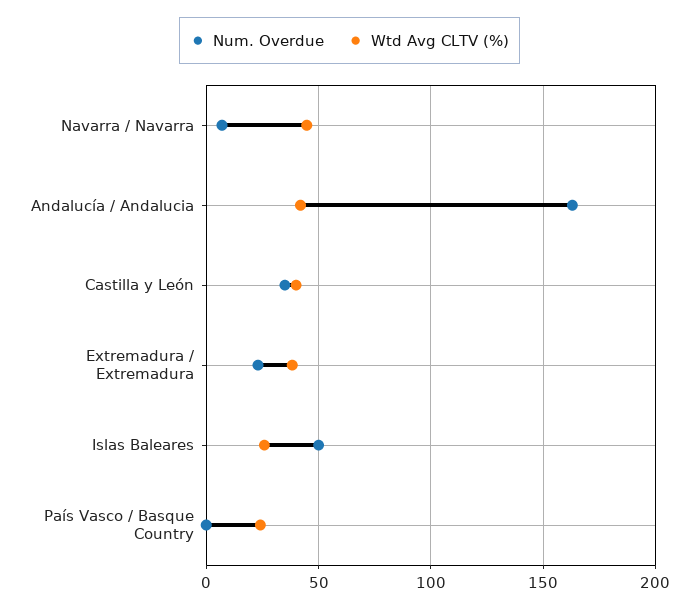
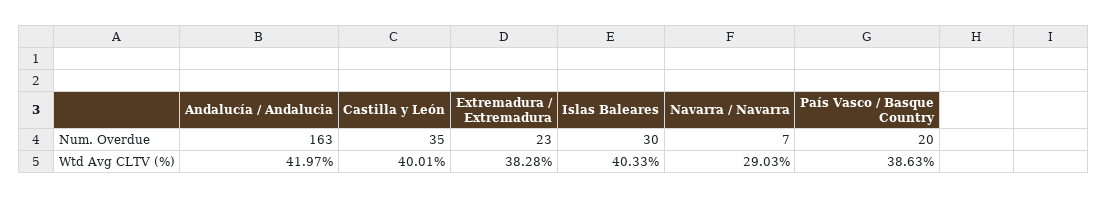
  {
    "Num. Overdue": {
      "Navarra / Navarra": 7,
      "Andalucía / Andalucia": 163,
      "Castilla y León": 35,
      "Extremadura / Extremadura": 23,
-     "Islas Baleares": 50,
+     "Islas Baleares": 30,
-     "País Vasco / Basque Country": 0
+     "País Vasco / Basque Country": 20
    },
    "Wtd Avg CLTV (%)": {
-     "Navarra / Navarra": 45,
+     "Navarra / Navarra": 29.03,
      "Andalucía / Andalucia": 41.97,
      "Castilla y León": 40.01,
      "Extremadura / Extremadura": 38.28,
-     "Islas Baleares": 25,
+     "Islas Baleares": 40.33,
-     "País Vasco / Basque Country": 25
+     "País Vasco / Basque Country": 38.63
    }
  }

